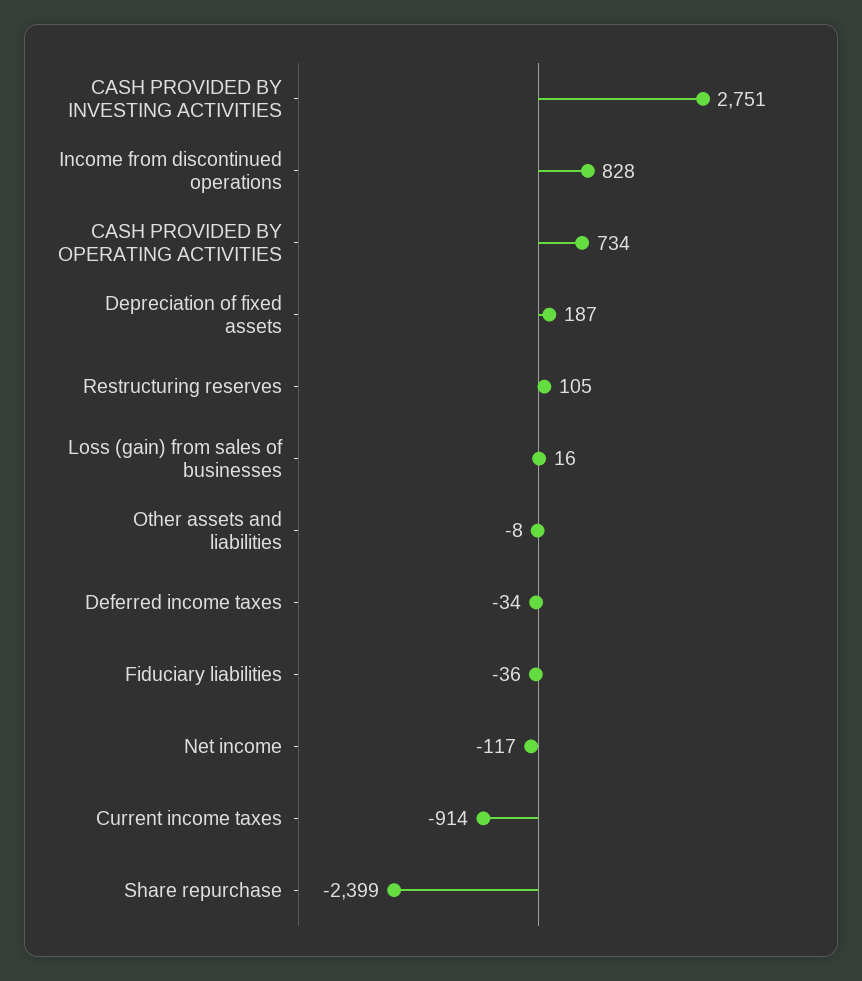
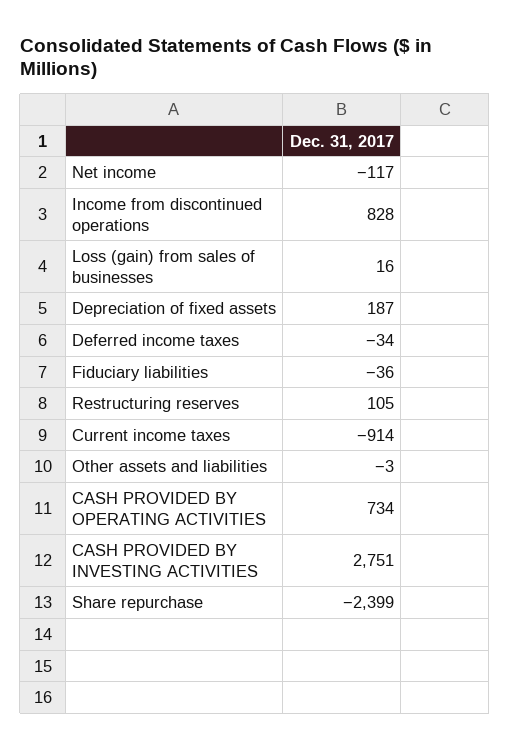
  {
    "CASH PROVIDED BY INVESTING ACTIVITIES": 2751,
    "Income from discontinued operations": 828,
    "CASH PROVIDED BY OPERATING ACTIVITIES": 734,
    "Depreciation of fixed assets": 187,
    "Restructuring reserves": 105,
    "Loss (gain) from sales of businesses": 16,
-   "Other assets and liabilities": -8,
+   "Other assets and liabilities": -3,
    "Deferred income taxes": -34,
    "Fiduciary liabilities": -36,
    "Net income": -117,
    "Current income taxes": -914,
    "Share repurchase": -2399
  }

